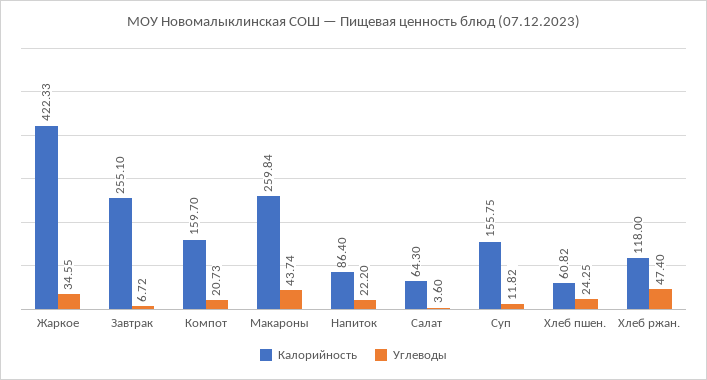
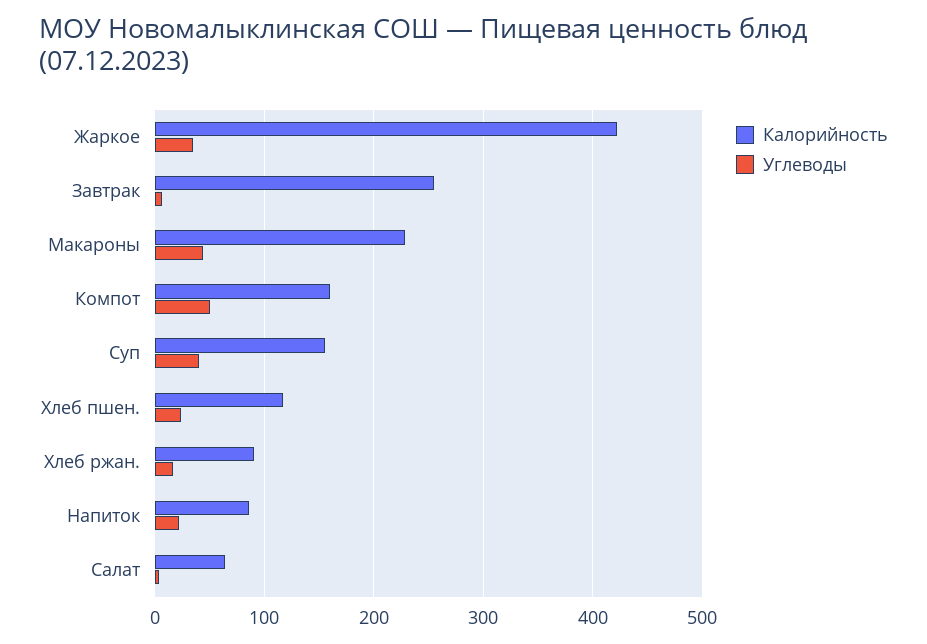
  {
    "Калорийность": {
      "Жаркое": 422.33,
      "Завтрак": 255.1,
      "Компот": 159.7,
-     "Макароны": 259.84,
+     "Макароны": 230,
      "Напиток": 86.4,
      "Салат": 64.3,
      "Суп": 155.75,
-     "Хлеб пшен.": 60.82,
+     "Хлеб пшен.": 120,
-     "Хлеб ржан.": 118
+     "Хлеб ржан.": 90
    },
    "Углеводы": {
      "Жаркое": 34.55,
      "Завтрак": 6.72,
-     "Компот": 20.73,
+     "Компот": 50,
      "Макароны": 43.74,
      "Напиток": 22.2,
      "Салат": 3.6,
-     "Суп": 11.82,
+     "Суп": 40,
      "Хлеб пшен.": 24.25,
-     "Хлеб ржан.": 47.4
+     "Хлеб ржан.": 20
    }
  }

